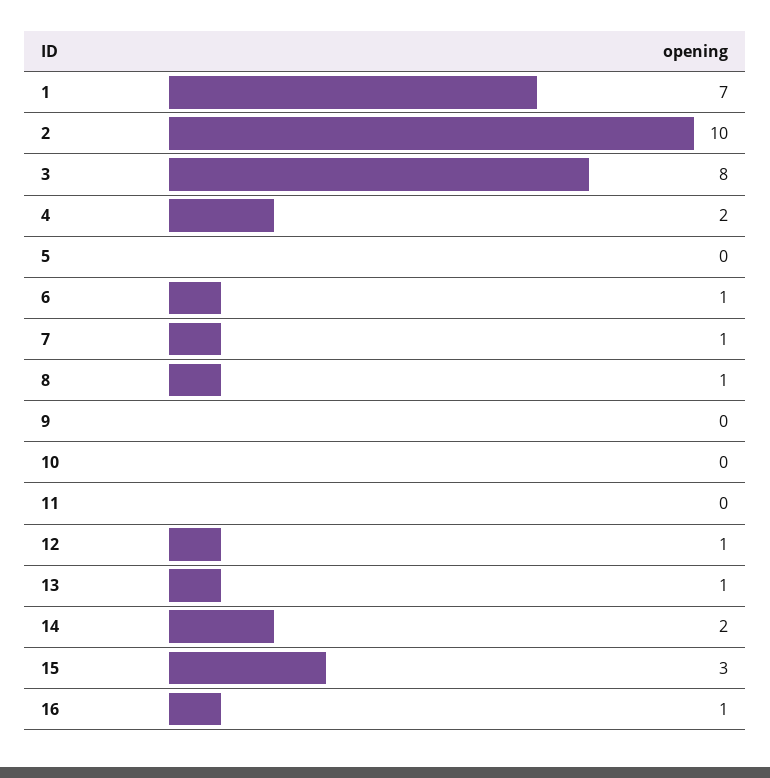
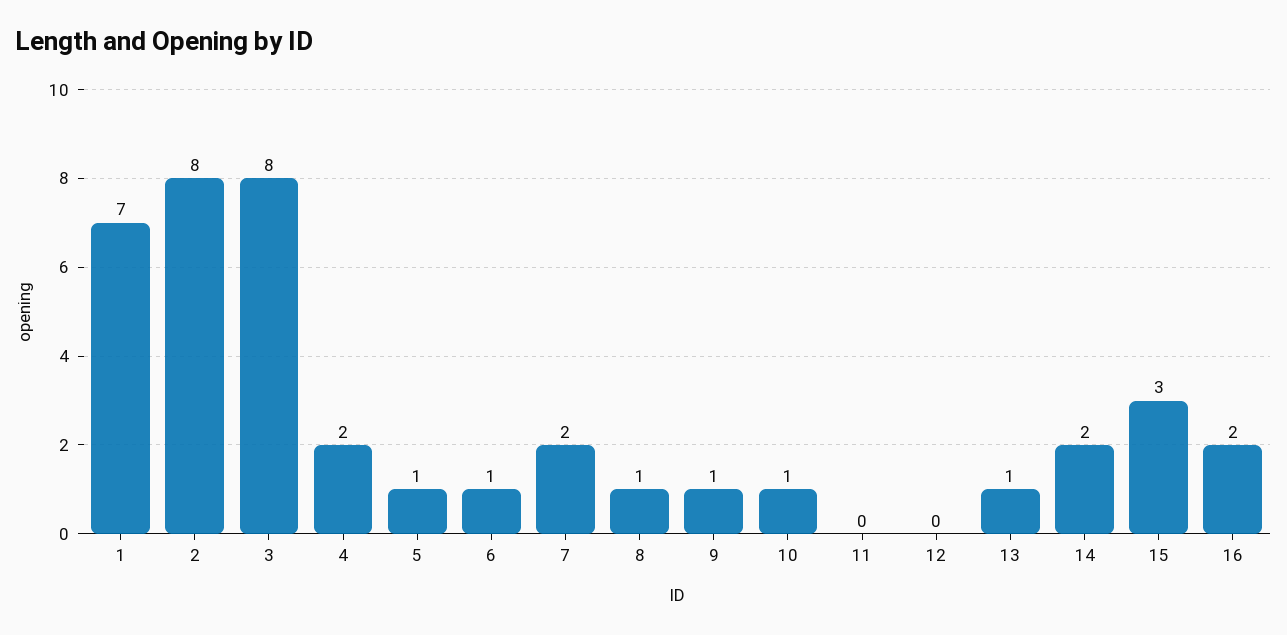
  {
    "1": 7,
-   "2": 10,
+   "2": 8,
    "3": 8,
    "4": 2,
-   "5": 0,
+   "5": 1,
    "6": 1,
-   "7": 1,
+   "7": 2,
    "8": 1,
-   "9": 0,
+   "9": 1,
-   "10": 0,
+   "10": 1,
    "11": 0,
-   "12": 1,
+   "12": 0,
    "13": 1,
    "14": 2,
    "15": 3,
-   "16": 1
+   "16": 2
  }

